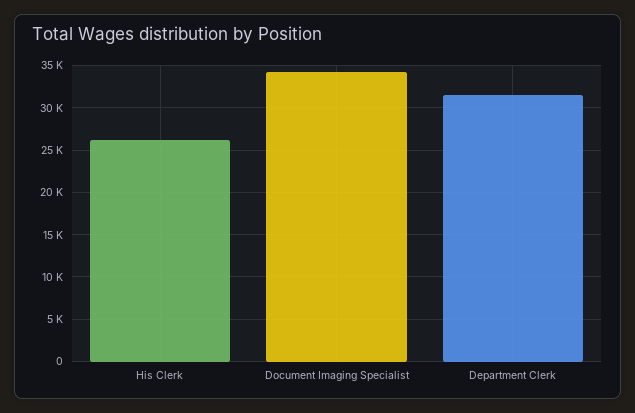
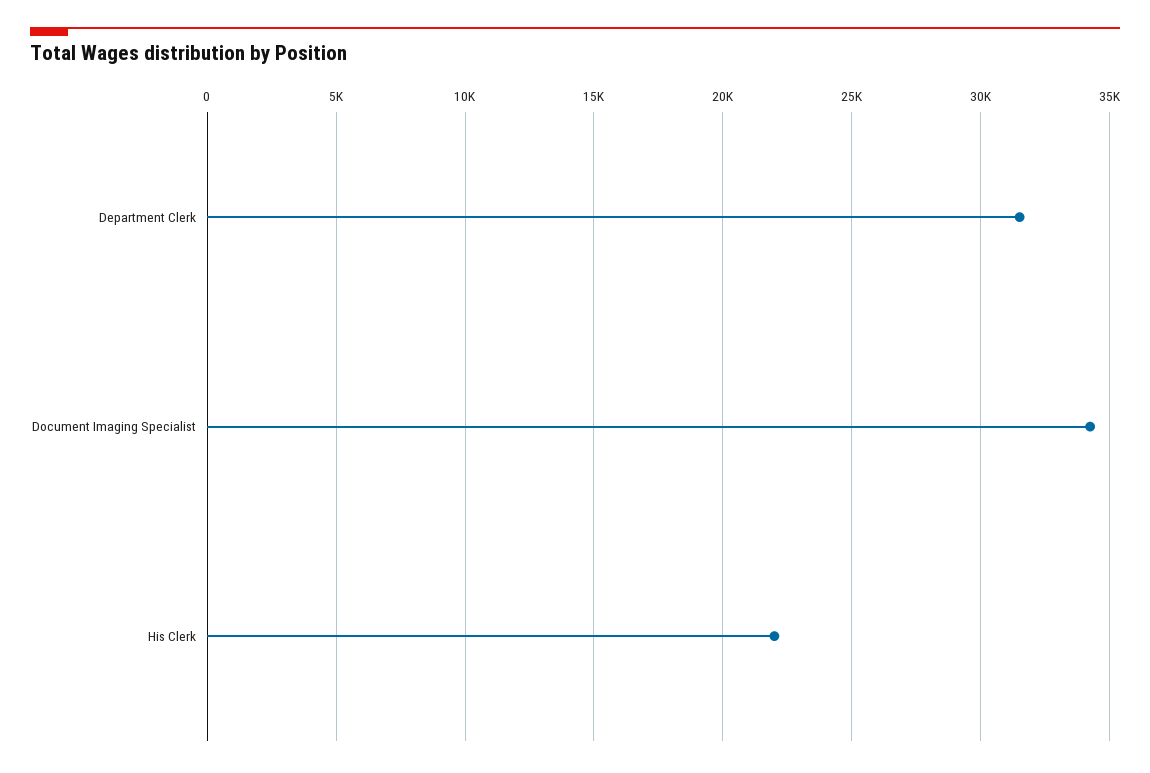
  {
-   "His Clerk": 26000,
+   "His Clerk": 22000,
    "Document Imaging Specialist": 34000,
    "Department Clerk": 31500
  }

